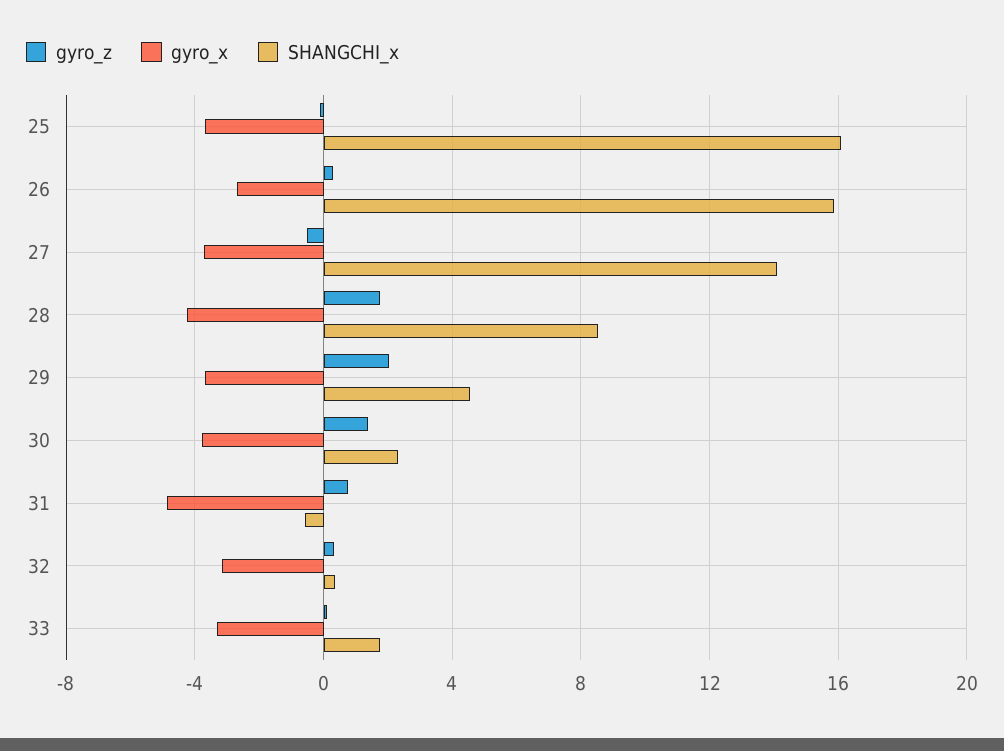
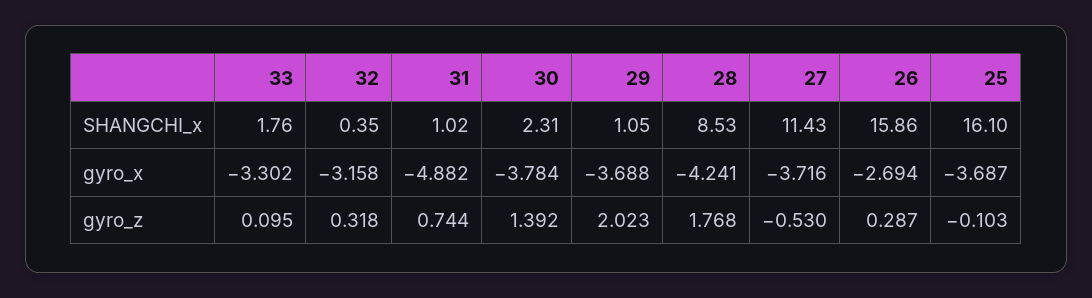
  {
    "gyro_z": {
      "25": -0.103,
      "26": 0.287,
      "27": -0.53,
      "28": 1.768,
      "29": 2.023,
      "30": 1.392,
      "31": 0.744,
      "32": 0.318,
      "33": 0.095
    },
    "gyro_x": {
      "25": -3.687,
      "26": -2.694,
      "27": -3.716,
      "28": -4.241,
      "29": -3.688,
      "30": -3.784,
      "31": -4.882,
      "32": -3.158,
      "33": -3.302
    },
    "SHANGCHI_x": {
      "25": 16.1,
      "26": 15.86,
-     "27": 14,
+     "27": 11.43,
      "28": 8.53,
-     "29": 4.5,
+     "29": 1.05,
      "30": 2.31,
-     "31": -0.5,
+     "31": 1.02,
      "32": 0.35,
      "33": 1.76
    }
  }

